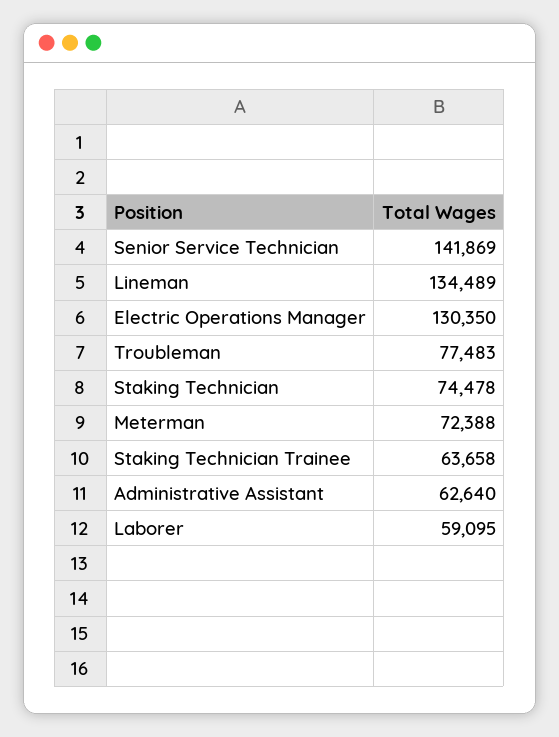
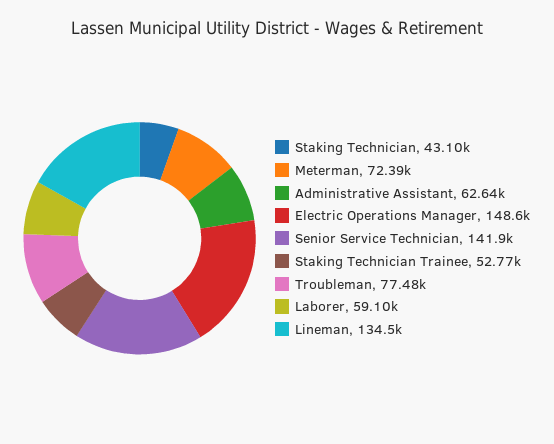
  {
    "Senior Service Technician": 141869,
    "Lineman": 134489,
-   "Electric Operations Manager": 130350,
+   "Electric Operations Manager": 148600,
    "Troubleman": 77483,
-   "Staking Technician": 74478,
+   "Staking Technician": 43100,
    "Meterman": 72388,
-   "Staking Technician Trainee": 63658,
+   "Staking Technician Trainee": 52770,
    "Administrative Assistant": 62640,
    "Laborer": 59095
  }

